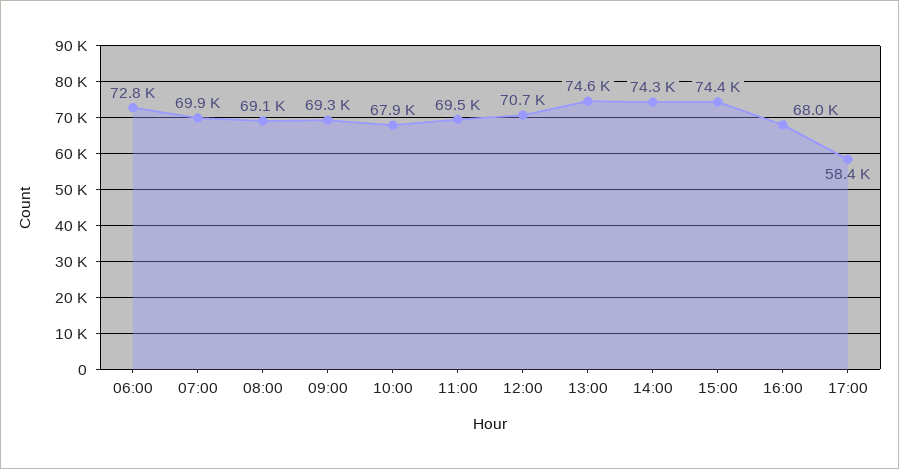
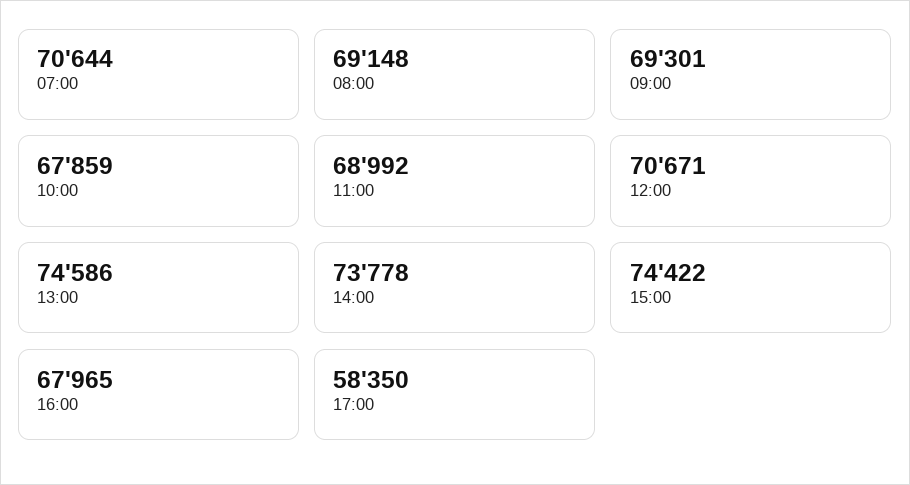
  {
-   "06:00": 72800,
-   "07:00": 69900,
+   "07:00": 70644,
    "08:00": 69148,
    "09:00": 69301,
    "10:00": 67859,
-   "11:00": 69500,
+   "11:00": 68992,
    "12:00": 70671,
    "13:00": 74586,
-   "14:00": 74300,
+   "14:00": 73778,
    "15:00": 74422,
    "16:00": 67965,
    "17:00": 58350
  }

